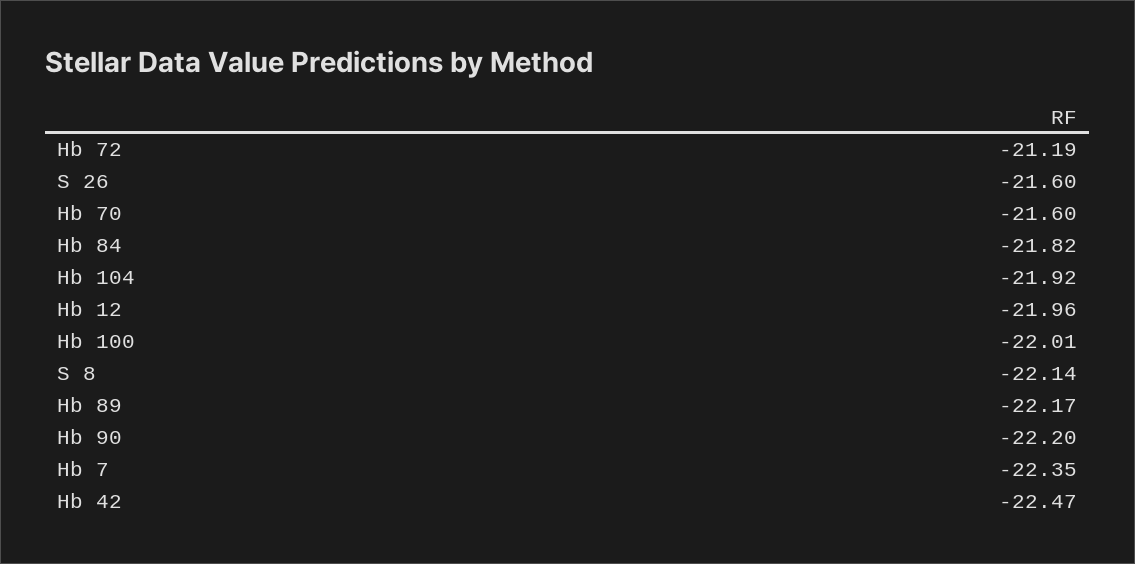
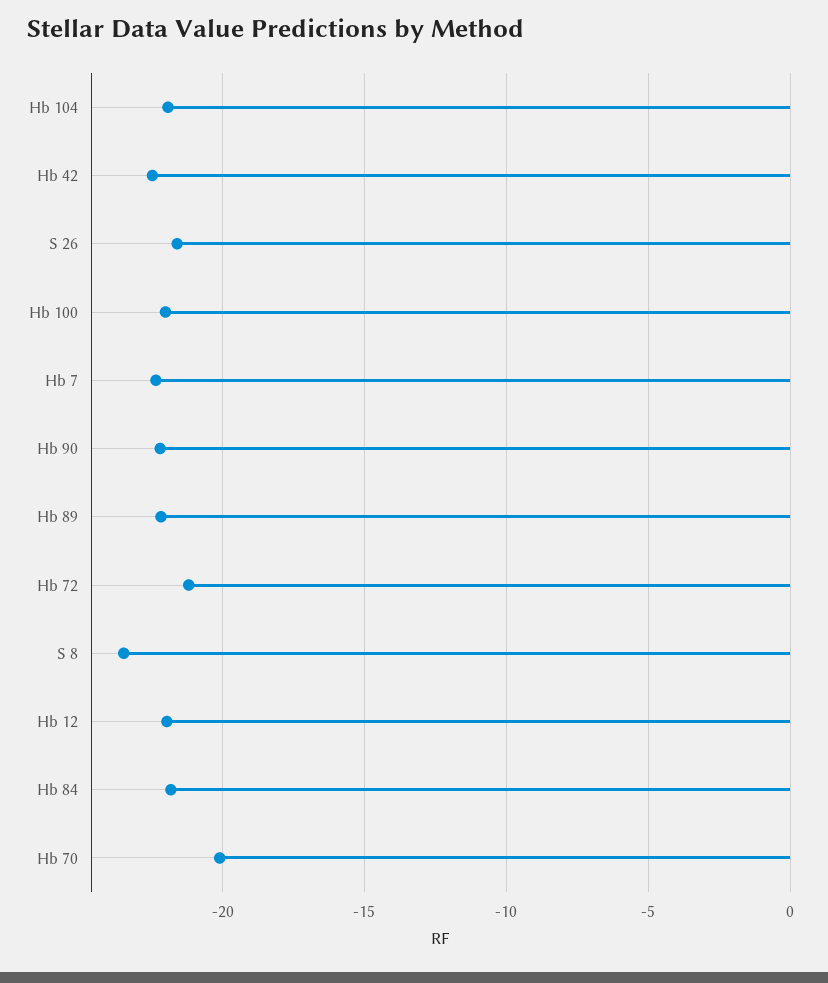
  {
    "Hb 72": -21.19,
    "S 26": -21.6,
-   "Hb 70": -21.6,
+   "Hb 70": -20,
    "Hb 84": -21.82,
    "Hb 104": -21.92,
    "Hb 12": -21.96,
    "Hb 100": -22.01,
-   "S 8": -22.14,
+   "S 8": -23.5,
    "Hb 89": -22.17,
    "Hb 90": -22.2,
    "Hb 7": -22.35,
    "Hb 42": -22.47
  }

